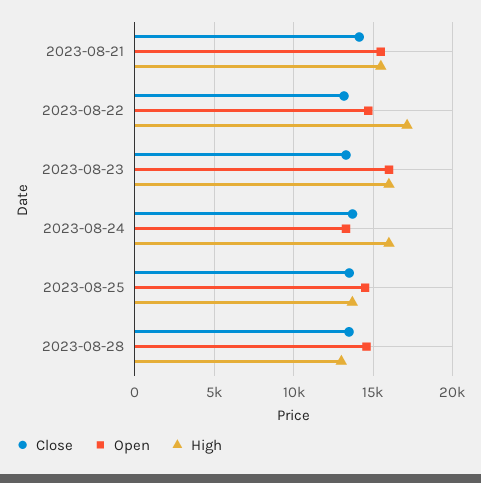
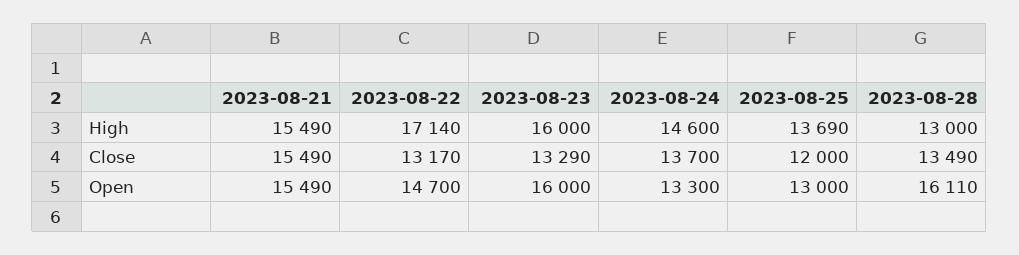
  {
    "Close": {
-     "2023-08-21": 14000,
+     "2023-08-21": 15490,
      "2023-08-22": 13170,
      "2023-08-23": 13290,
      "2023-08-24": 13700,
-     "2023-08-25": 13500,
+     "2023-08-25": 12000,
      "2023-08-28": 13490
    },
    "Open": {
      "2023-08-21": 15490,
      "2023-08-22": 14700,
      "2023-08-23": 16000,
      "2023-08-24": 13300,
-     "2023-08-25": 14500,
+     "2023-08-25": 13000,
-     "2023-08-28": 14500
+     "2023-08-28": 16110
    },
    "High": {
      "2023-08-21": 15490,
      "2023-08-22": 17140,
      "2023-08-23": 16000,
-     "2023-08-24": 16000,
+     "2023-08-24": 14600,
      "2023-08-25": 13690,
      "2023-08-28": 13000
    }
  }

